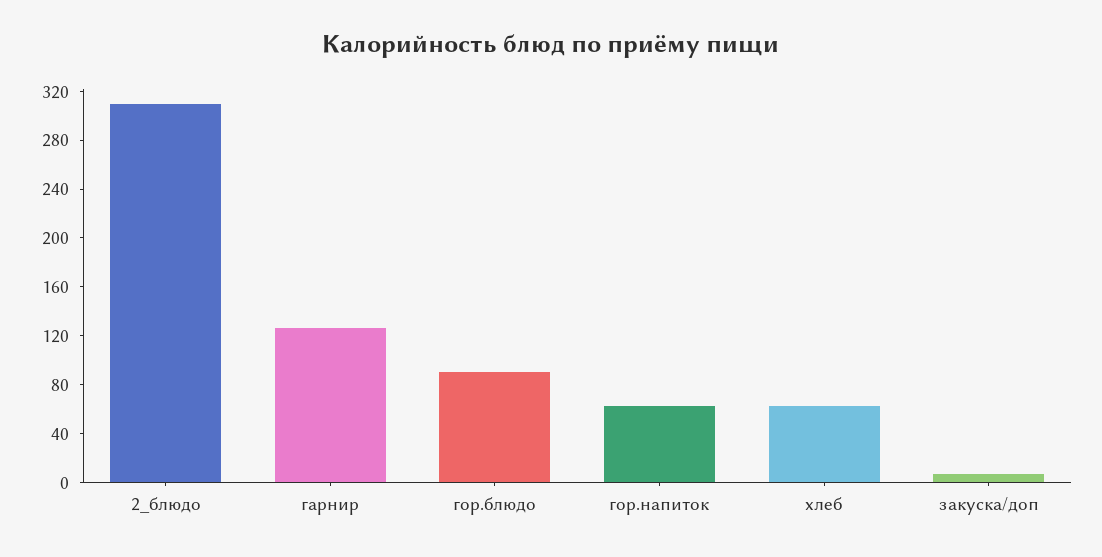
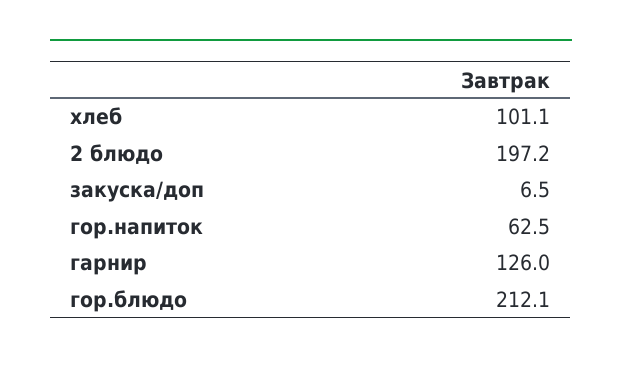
  {
-   "2_блюдо": 310,
+   "2_блюдо": 197.2,
    "гарнир": 126,
-   "гор.блюдо": 90,
+   "гор.блюдо": 212.1,
    "гор.напиток": 62.5,
-   "хлеб": 60,
+   "хлеб": 101.1,
    "закуска/доп": 6.5
  }

